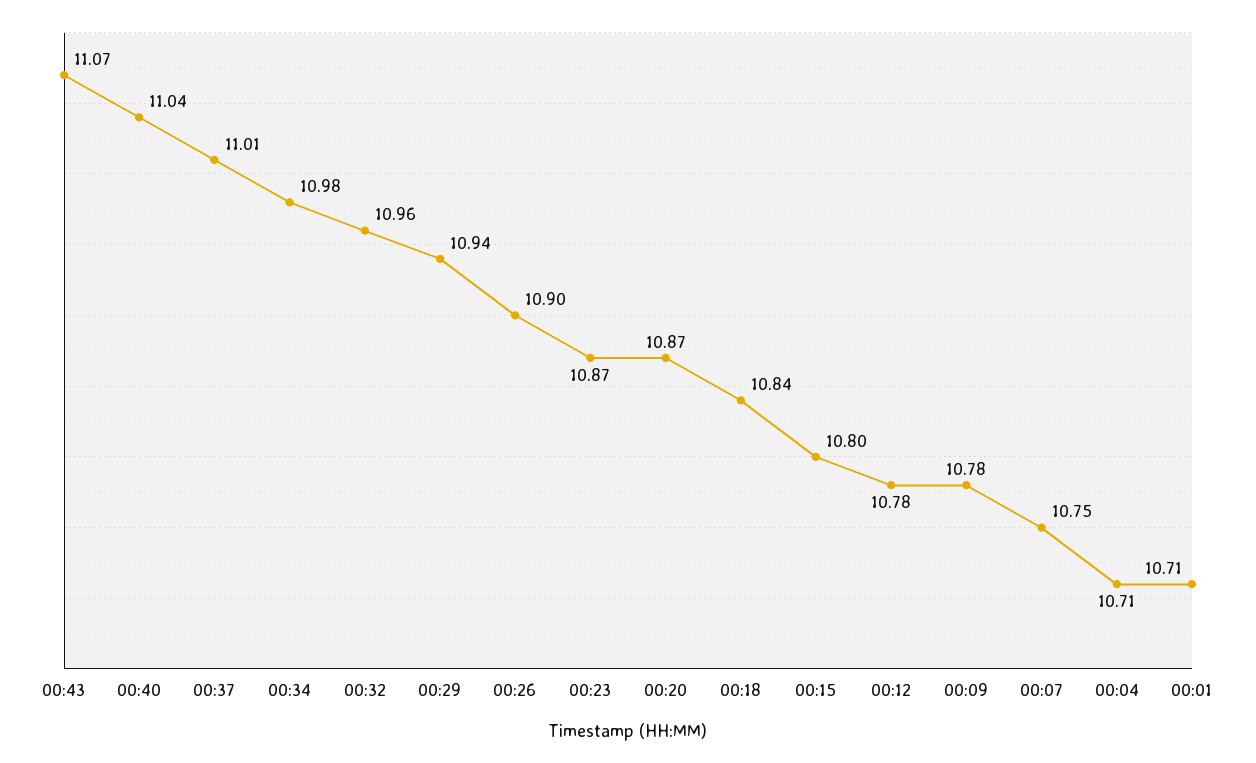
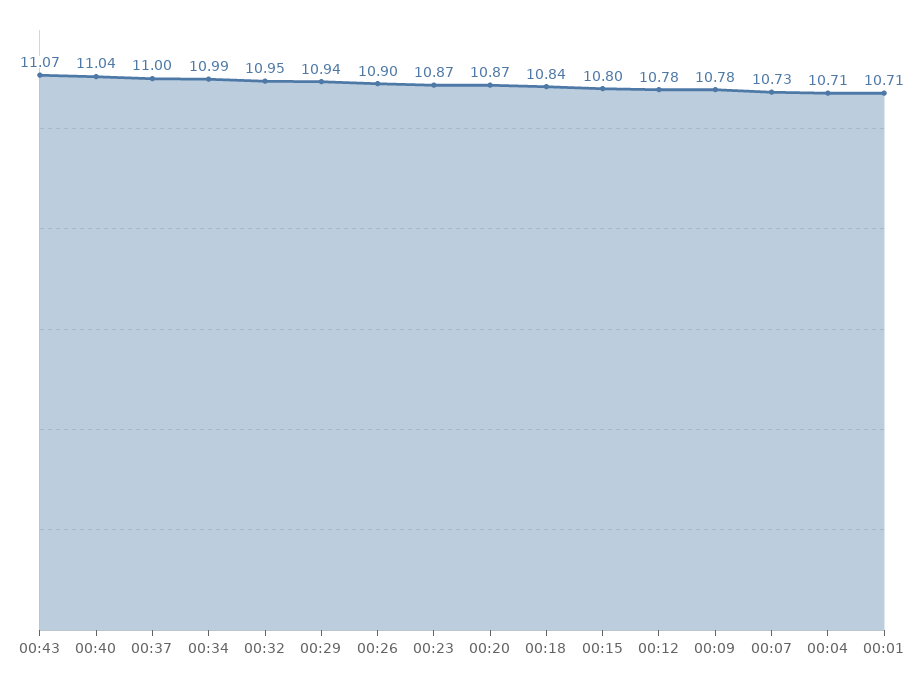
  {
    "00:43": 11.07,
    "00:40": 11.04,
-   "00:37": 11.01,
+   "00:37": 11,
-   "00:34": 10.98,
+   "00:34": 10.99,
-   "00:32": 10.96,
+   "00:32": 10.95,
    "00:29": 10.94,
    "00:26": 10.9,
    "00:23": 10.87,
    "00:20": 10.87,
    "00:18": 10.84,
    "00:15": 10.8,
    "00:12": 10.78,
    "00:09": 10.78,
-   "00:07": 10.75,
+   "00:07": 10.73,
    "00:04": 10.71,
    "00:01": 10.71
  }

